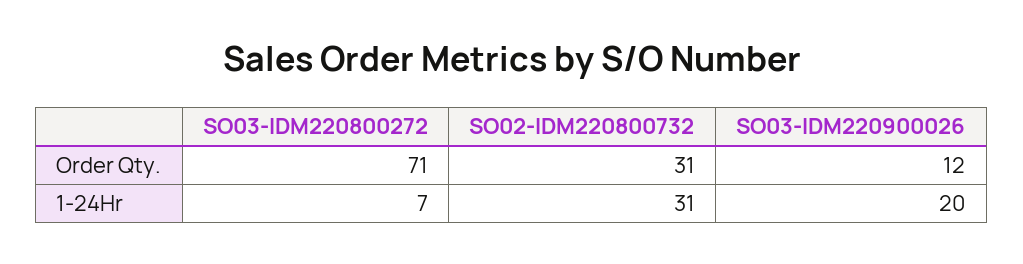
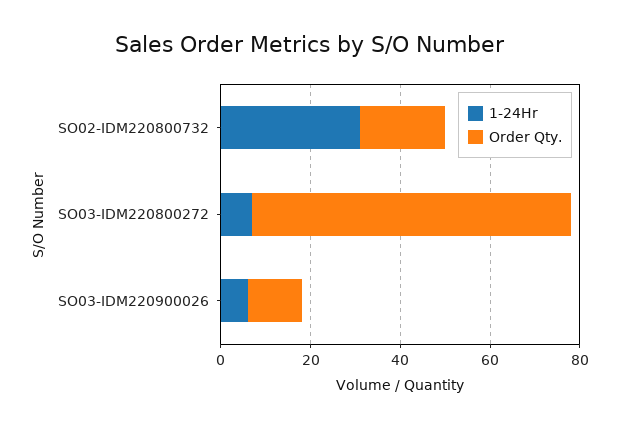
  {
    "Order Qty.": {
      "SO03-IDM220800272": 71,
-     "SO02-IDM220800732": 31,
+     "SO02-IDM220800732": 20,
      "SO03-IDM220900026": 12
    },
    "1-24Hr": {
      "SO03-IDM220800272": 7,
      "SO02-IDM220800732": 31,
-     "SO03-IDM220900026": 20
+     "SO03-IDM220900026": 5
    }
  }

